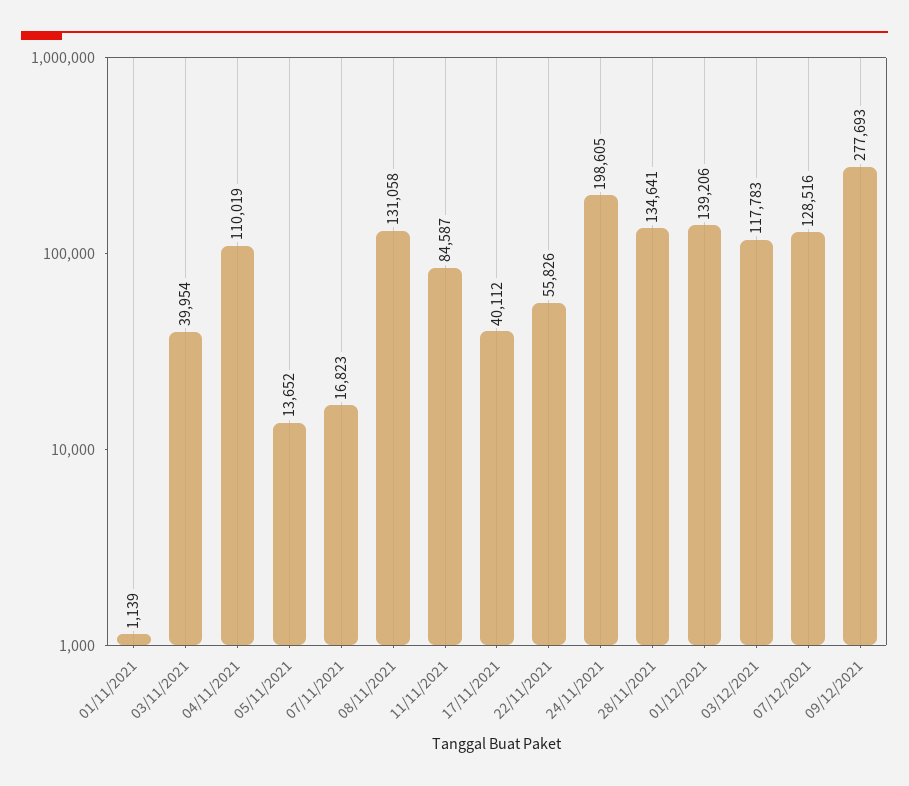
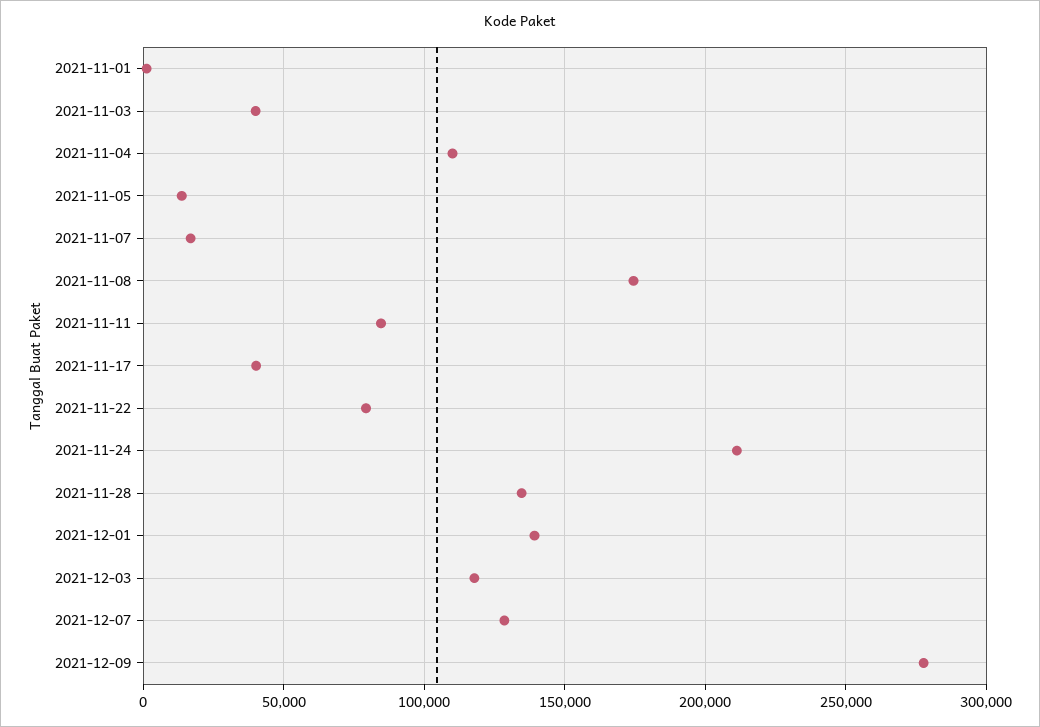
  {
    "01/11/2021": 1139,
    "03/11/2021": 39954,
    "04/11/2021": 110019,
    "05/11/2021": 13652,
    "07/11/2021": 16823,
-   "08/11/2021": 131058,
+   "08/11/2021": 175000,
    "11/11/2021": 84587,
    "17/11/2021": 40112,
-   "22/11/2021": 55826,
+   "22/11/2021": 80000,
-   "24/11/2021": 198605,
+   "24/11/2021": 210000,
    "28/11/2021": 134641,
    "01/12/2021": 139206,
    "03/12/2021": 117783,
    "07/12/2021": 128516,
    "09/12/2021": 277693
  }

